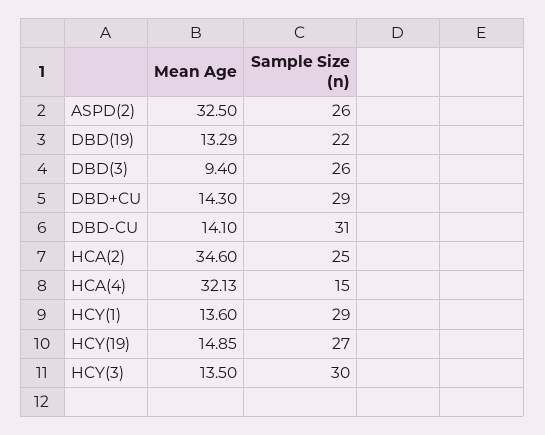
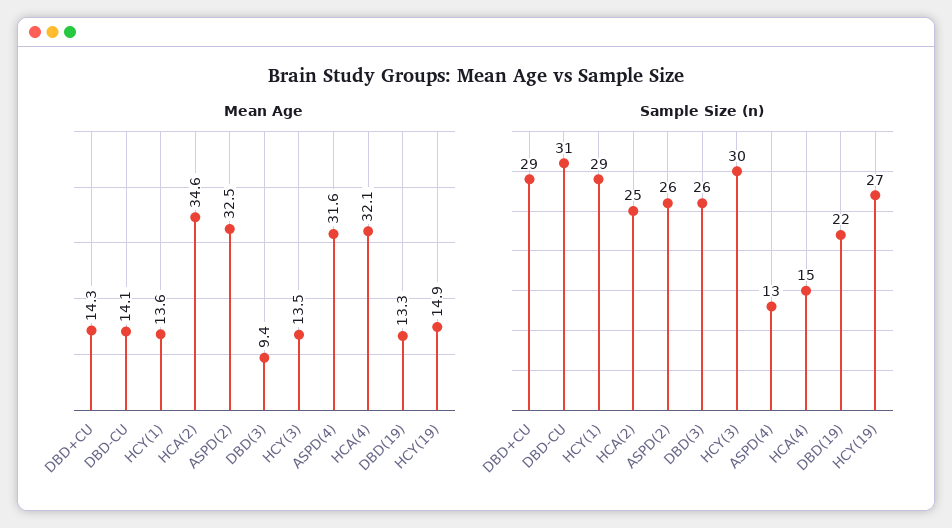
  {
    "Mean Age": {
      "ASPD(2)": 32.5,
      "DBD(19)": 13.29,
      "DBD(3)": 9.4,
      "DBD+CU": 14.3,
      "DBD-CU": 14.1,
      "HCA(2)": 34.6,
      "HCA(4)": 32.13,
      "HCY(1)": 13.6,
      "HCY(19)": 14.85,
-     "HCY(3)": 13.5
+     "HCY(3)": 13.5,
+     "ASPD(4)": 31.6
    },
    "Sample Size (n)": {
      "ASPD(2)": 26,
      "DBD(19)": 22,
      "DBD(3)": 26,
      "DBD+CU": 29,
      "DBD-CU": 31,
      "HCA(2)": 25,
      "HCA(4)": 15,
      "HCY(1)": 29,
      "HCY(19)": 27,
-     "HCY(3)": 30
+     "HCY(3)": 30,
+     "ASPD(4)": 13
    }
  }

